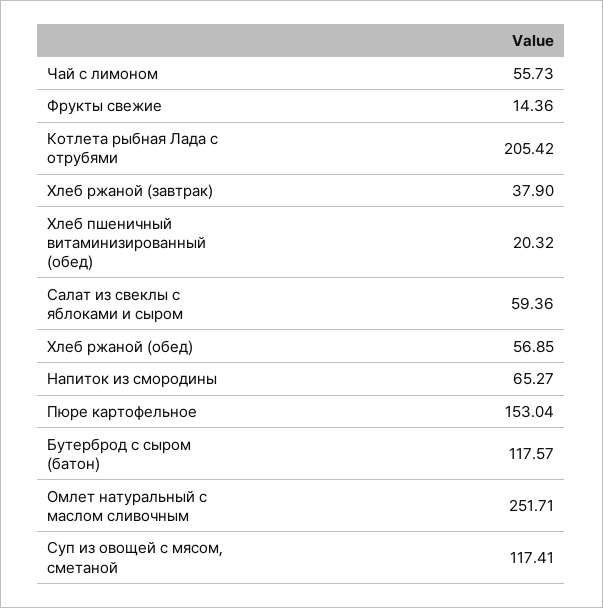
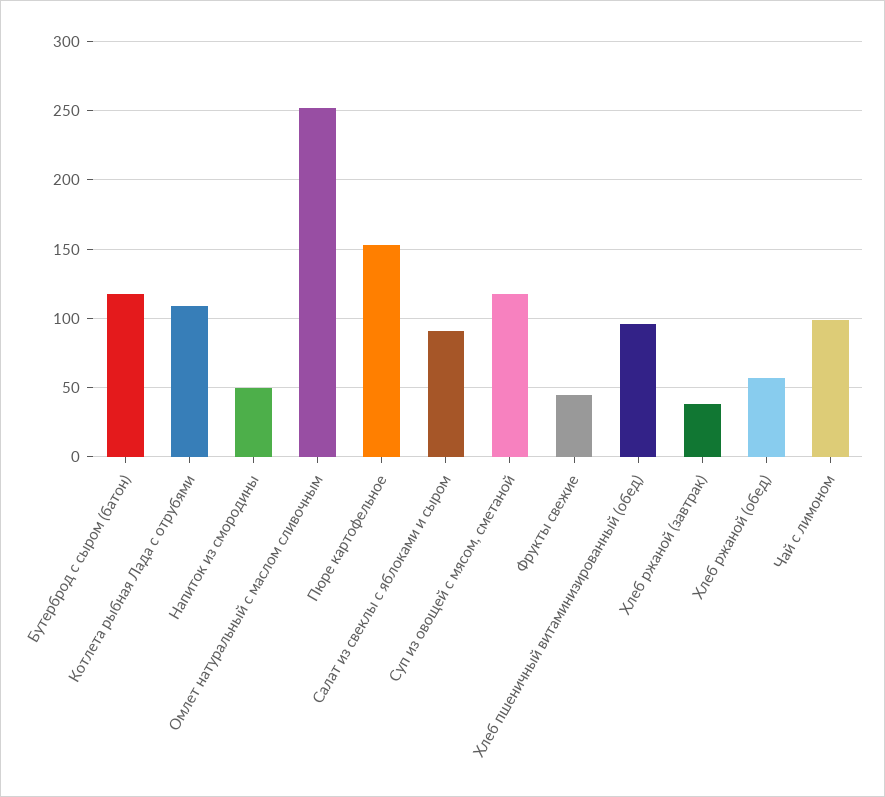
  {
-   "Чай с лимоном": 55.73,
+   "Чай с лимоном": 100,
-   "Фрукты свежие": 14.36,
+   "Фрукты свежие": 45,
-   "Котлета рыбная Лада с отрубями": 205.42,
+   "Котлета рыбная Лада с отрубями": 110,
    "Хлеб ржаной (завтрак)": 37.9,
-   "Хлеб пшеничный витаминизированный (обед)": 20.32,
+   "Хлеб пшеничный витаминизированный (обед)": 95,
-   "Салат из свеклы с яблоками и сыром": 59.36,
+   "Салат из свеклы с яблоками и сыром": 90,
    "Хлеб ржаной (обед)": 56.85,
-   "Напиток из смородины": 65.27,
+   "Напиток из смородины": 50,
    "Пюре картофельное": 153.04,
    "Бутерброд с сыром (батон)": 117.57,
    "Омлет натуральный с маслом сливочным": 251.71,
    "Суп из овощей с мясом, сметаной": 117.41
  }

